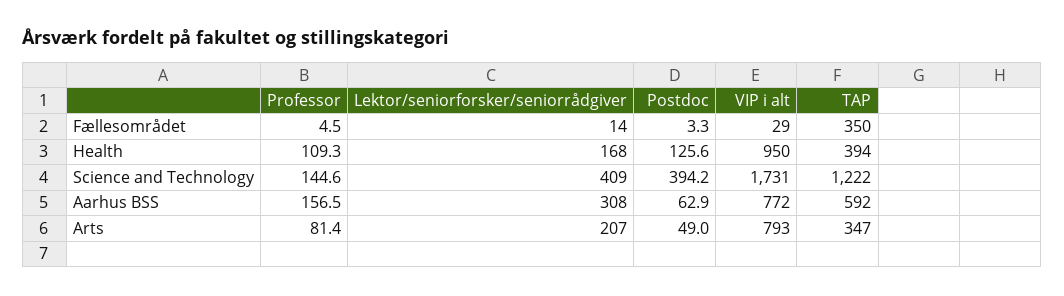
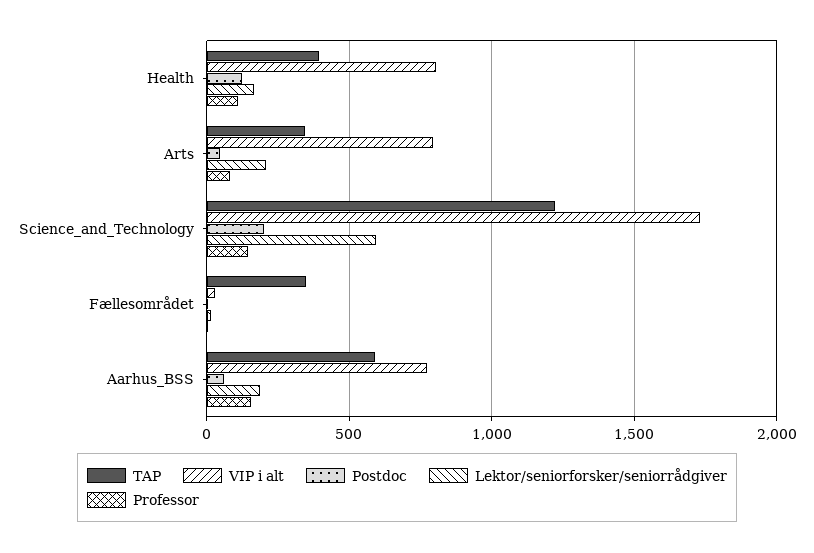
  {
    "Professor": {
      "Fællesområdet": 4.5,
      "Health": 109.3,
      "Science and Technology": 144.6,
      "Aarhus BSS": 156.5,
      "Arts": 81.4
    },
    "Lektor/seniorforsker/seniorrådgiver": {
      "Fællesområdet": 14,
      "Health": 168,
-     "Science and Technology": 409,
+     "Science and Technology": 600,
-     "Aarhus BSS": 308,
+     "Aarhus BSS": 200,
      "Arts": 207
    },
    "Postdoc": {
      "Fællesområdet": 3.3,
      "Health": 125.6,
-     "Science and Technology": 394.2,
+     "Science and Technology": 200,
      "Aarhus BSS": 62.9,
      "Arts": 49
    },
    "VIP i alt": {
      "Fællesområdet": 29,
-     "Health": 950,
+     "Health": 800,
      "Science and Technology": 1731,
      "Aarhus BSS": 772,
      "Arts": 793
    },
    "TAP": {
      "Fællesområdet": 350,
      "Health": 394,
      "Science and Technology": 1222,
      "Aarhus BSS": 592,
      "Arts": 347
    }
  }

